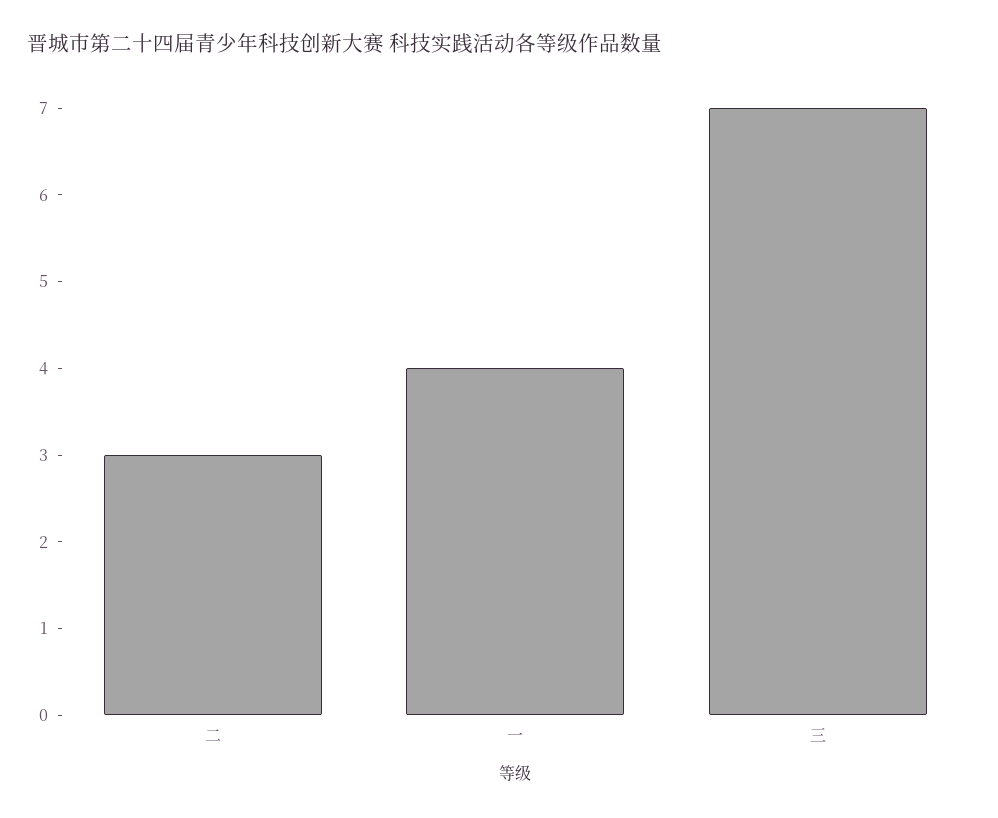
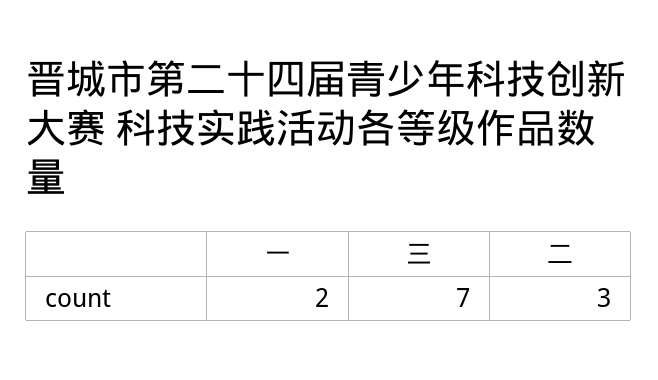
  {
    "二": 3,
-   "一": 4,
+   "一": 2,
    "三": 7
  }

